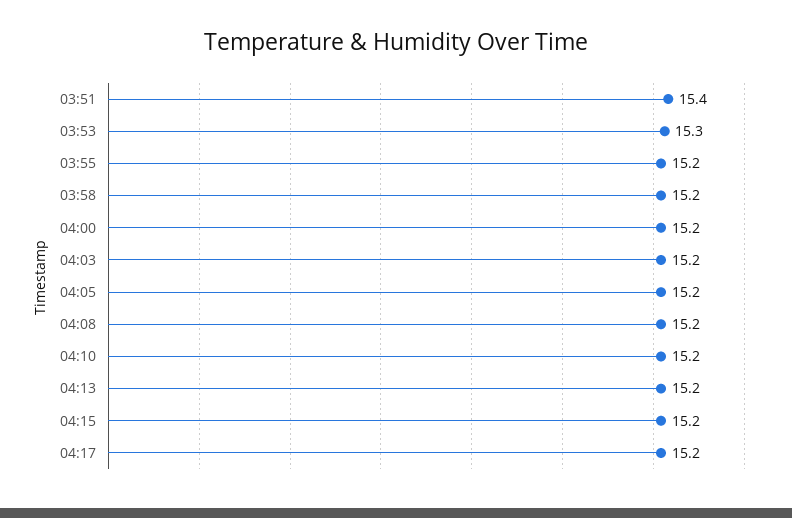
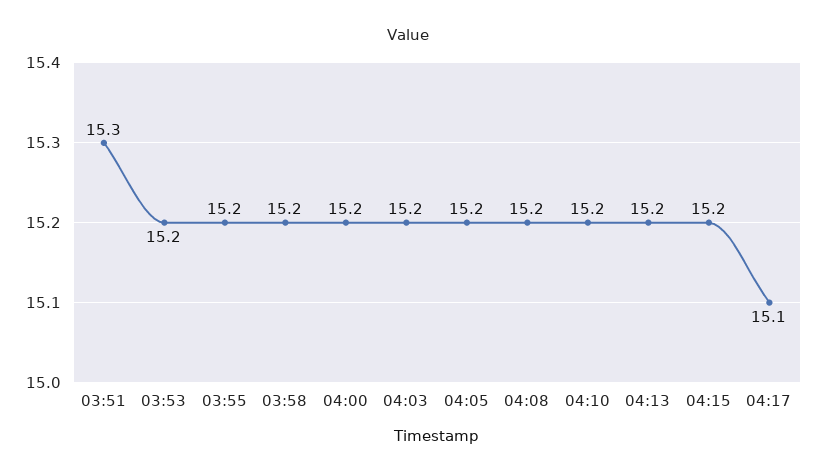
  {
-   "03:51": 15.4,
+   "03:51": 15.3,
-   "03:53": 15.3,
+   "03:53": 15.2,
    "03:55": 15.2,
    "03:58": 15.2,
    "04:00": 15.2,
    "04:03": 15.2,
    "04:05": 15.2,
    "04:08": 15.2,
    "04:10": 15.2,
    "04:13": 15.2,
    "04:15": 15.2,
-   "04:17": 15.2
+   "04:17": 15.1
  }

